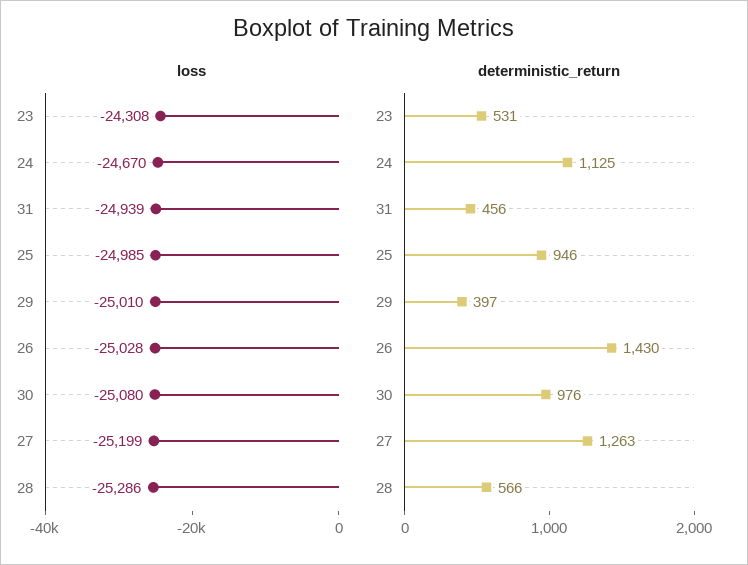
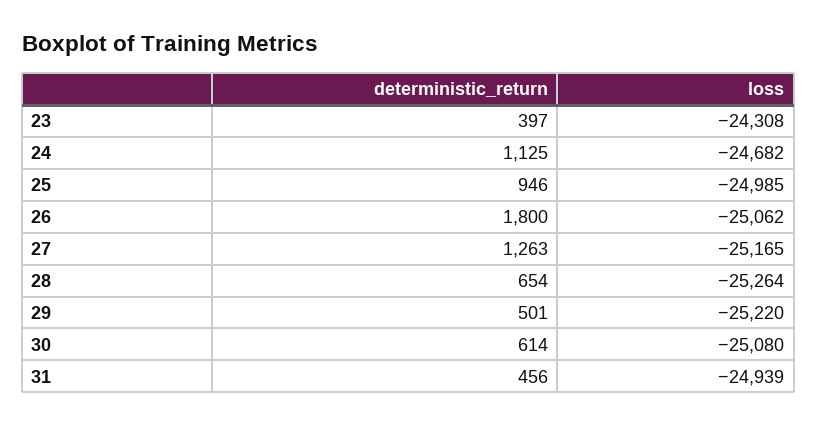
  {
    "loss": {
      "23": -24308,
-     "24": -24670,
+     "24": -24682,
      "31": -24939,
      "25": -24985,
-     "29": -25010,
+     "29": -25220,
-     "26": -25028,
+     "26": -25062,
      "30": -25080,
-     "27": -25199,
+     "27": -25165,
-     "28": -25286
+     "28": -25264
    },
    "deterministic_return": {
-     "23": 531,
+     "23": 397,
      "24": 1125,
      "31": 456,
      "25": 946,
-     "29": 397,
+     "29": 501,
-     "26": 1430,
+     "26": 1800,
-     "30": 976,
+     "30": 614,
      "27": 1263,
-     "28": 566
+     "28": 654
    }
  }

